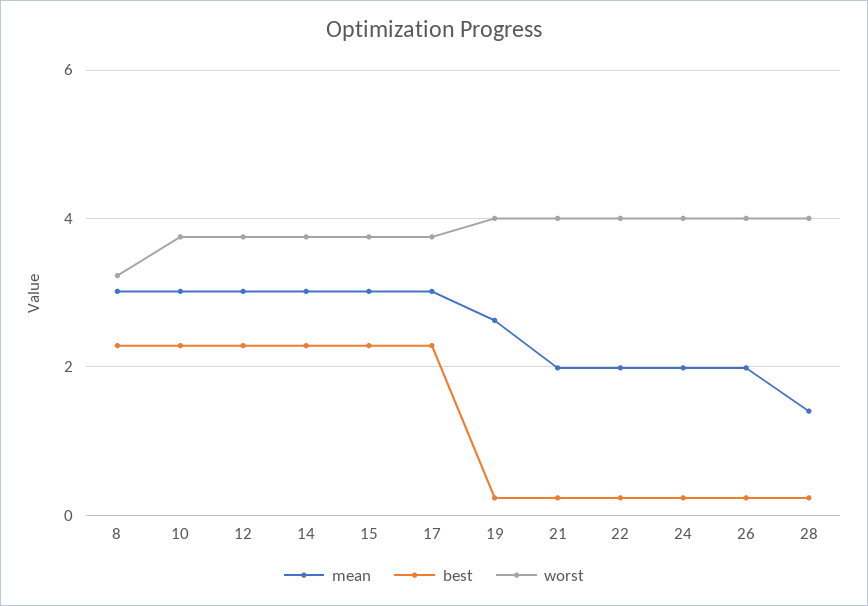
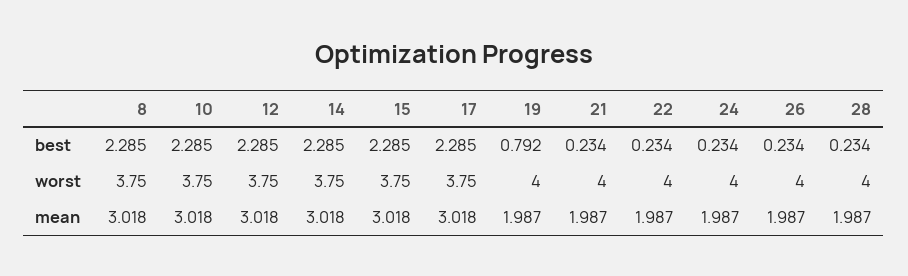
  {
    "mean": {
      "8": 3.018,
      "10": 3.018,
      "12": 3.018,
      "14": 3.018,
      "15": 3.018,
      "17": 3.018,
-     "19": 2.6,
+     "19": 1.987,
      "21": 1.987,
      "22": 1.987,
      "24": 1.987,
      "26": 1.987,
-     "28": 1.4
+     "28": 1.987
    },
    "best": {
      "8": 2.285,
      "10": 2.285,
      "12": 2.285,
      "14": 2.285,
      "15": 2.285,
      "17": 2.285,
-     "19": 0.2,
+     "19": 0.792,
      "21": 0.234,
      "22": 0.234,
      "24": 0.234,
      "26": 0.234,
      "28": 0.234
    },
    "worst": {
-     "8": 3.2,
+     "8": 3.75,
      "10": 3.75,
      "12": 3.75,
      "14": 3.75,
      "15": 3.75,
      "17": 3.75,
      "19": 4,
      "21": 4,
      "22": 4,
      "24": 4,
      "26": 4,
      "28": 4
    }
  }

